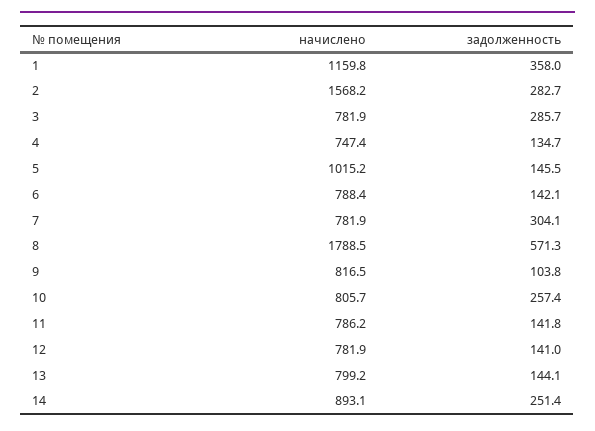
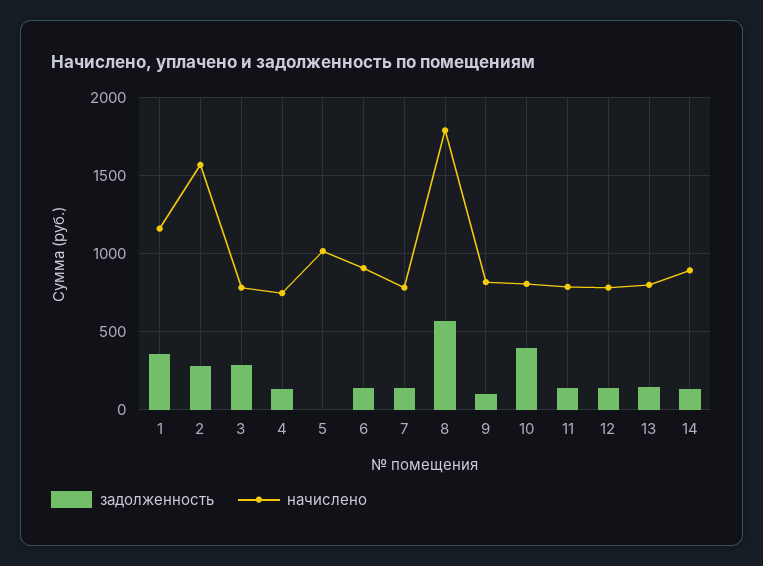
  {
    "начислено": {
      "1": 1159.8,
      "2": 1568.2,
      "3": 781.9,
      "4": 747.4,
      "5": 1015.2,
-     "6": 788.4,
+     "6": 900,
      "7": 781.9,
      "8": 1788.5,
      "9": 816.5,
      "10": 805.7,
      "11": 786.2,
      "12": 781.9,
      "13": 799.2,
      "14": 893.1
    },
    "задолженность": {
      "1": 358,
      "2": 282.7,
      "3": 285.7,
      "4": 134.7,
-     "5": 145.5,
+     "5": 0,
      "6": 142.1,
-     "7": 304.1,
+     "7": 150,
      "8": 571.3,
      "9": 103.8,
-     "10": 257.4,
+     "10": 400,
      "11": 141.8,
      "12": 141,
      "13": 144.1,
-     "14": 251.4
+     "14": 150
    }
  }

